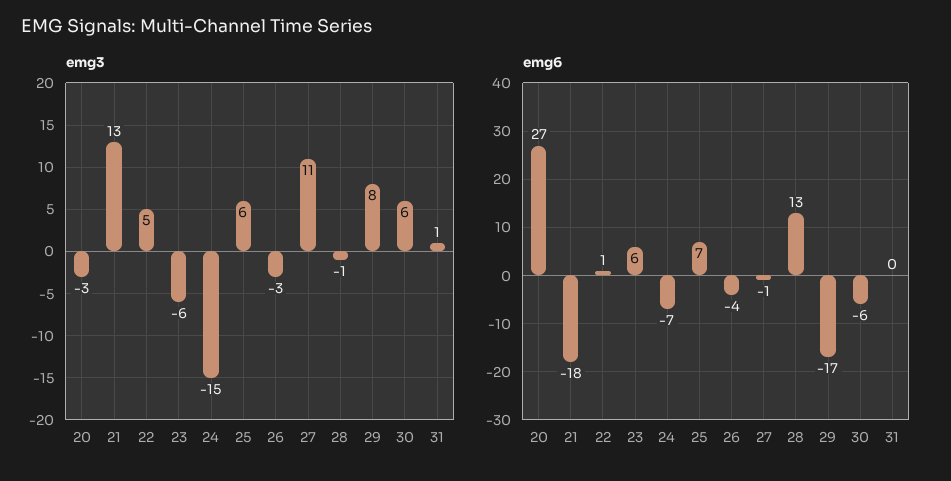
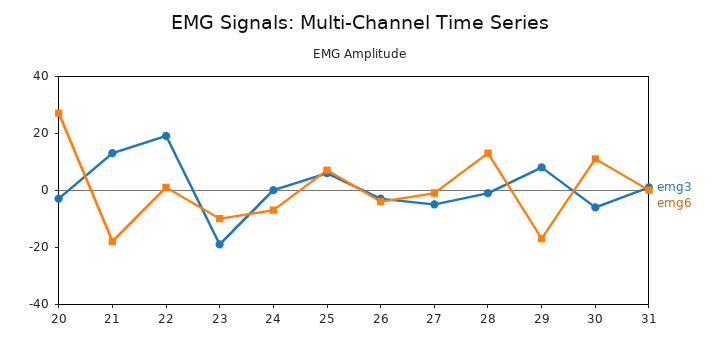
  {
    "emg3": {
      "20": -3,
      "21": 13,
-     "22": 5,
+     "22": 20,
-     "23": -6,
+     "23": -20,
-     "24": -15,
+     "24": 0,
      "25": 6,
      "26": -3,
-     "27": 11,
+     "27": -5,
      "28": -1,
      "29": 8,
-     "30": 6,
+     "30": -5,
      "31": 1
    },
    "emg6": {
      "20": 27,
      "21": -18,
      "22": 1,
-     "23": 6,
+     "23": -10,
      "24": -7,
      "25": 7,
      "26": -4,
      "27": -1,
      "28": 13,
      "29": -17,
-     "30": -6,
+     "30": 10,
      "31": 0
    }
  }

